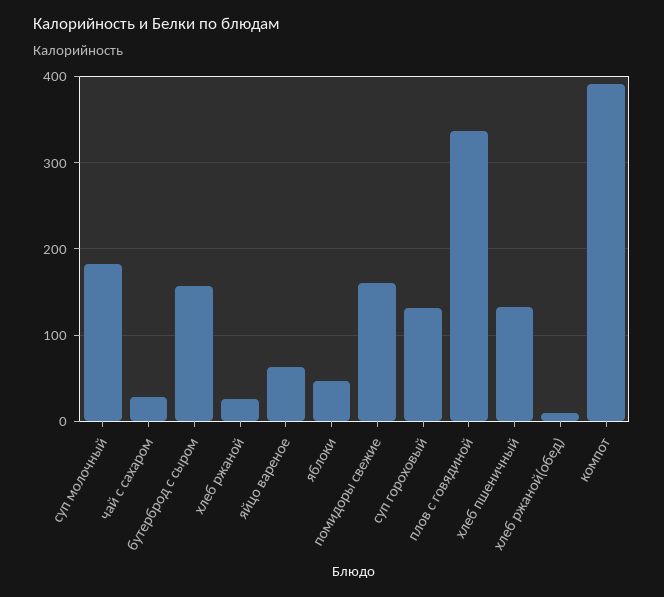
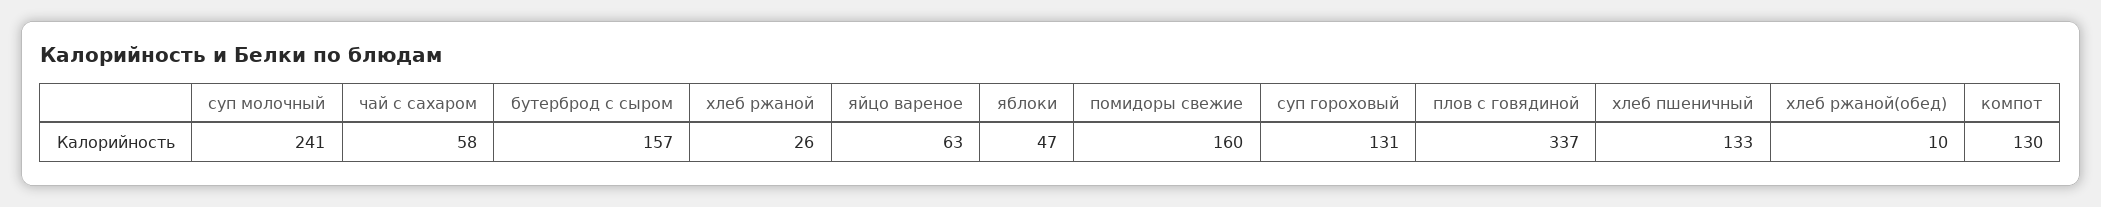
  {
-   "суп молочный": 180,
+   "суп молочный": 241,
-   "чай с сахаром": 30,
+   "чай с сахаром": 58,
    "бутерброд с сыром": 157,
    "хлеб ржаной": 26,
    "яйцо вареное": 63,
    "яблоки": 47,
    "помидоры свежие": 160,
    "суп гороховый": 131,
    "плов с говядиной": 337,
    "хлеб пшеничный": 133,
    "хлеб ржаной(обед)": 10,
-   "компот": 390
+   "компот": 130
  }

